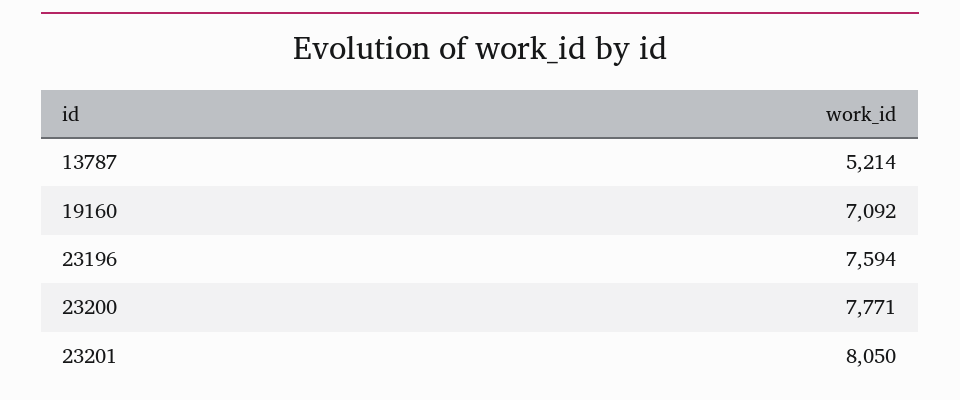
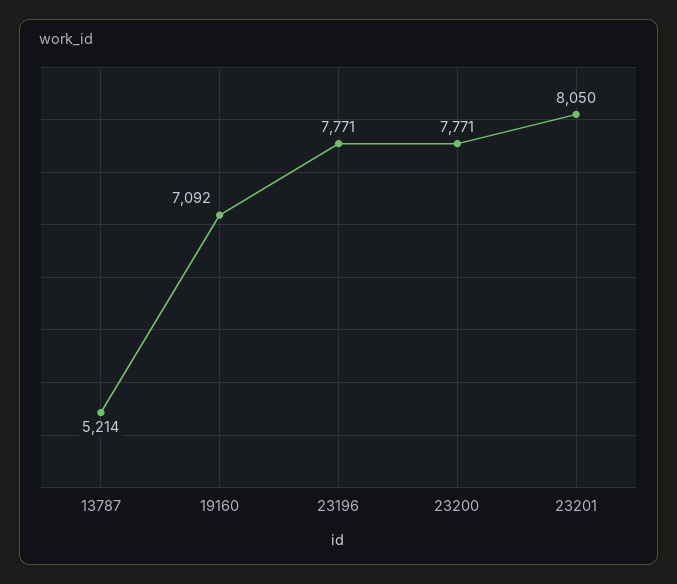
  {
    "13787": 5214,
    "19160": 7092,
-   "23196": 7594,
+   "23196": 7771,
    "23200": 7771,
    "23201": 8050
  }

